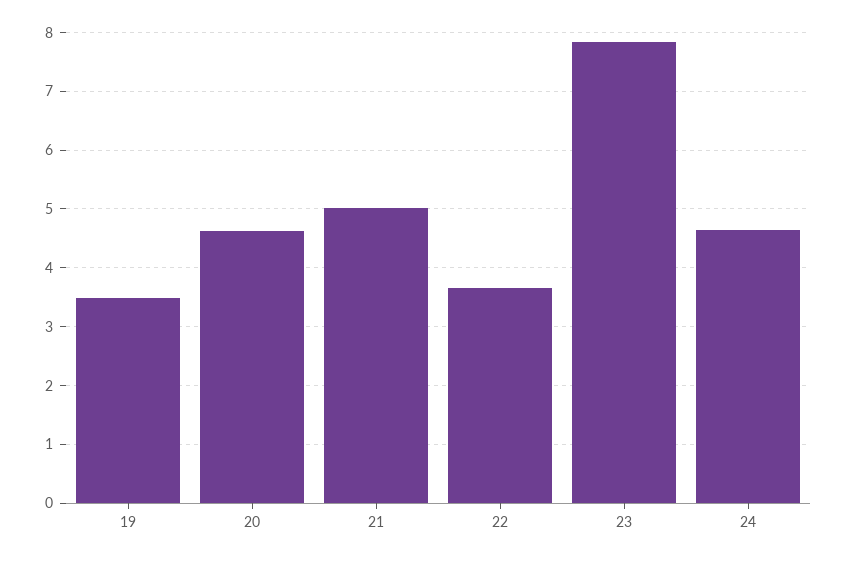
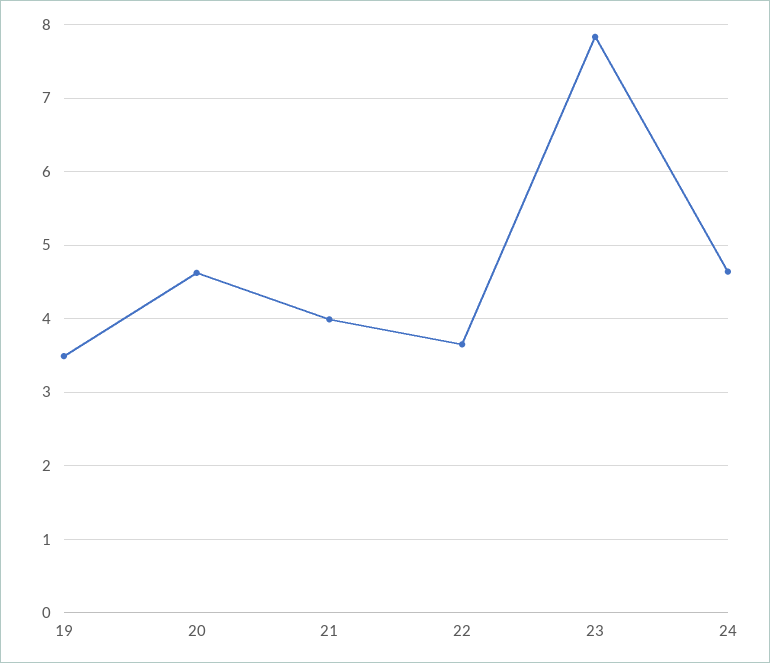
  {
    "19": 3.5,
    "20": 4.6,
-   "21": 5,
+   "21": 4,
    "22": 3.7,
    "23": 7.8,
    "24": 4.6
  }

